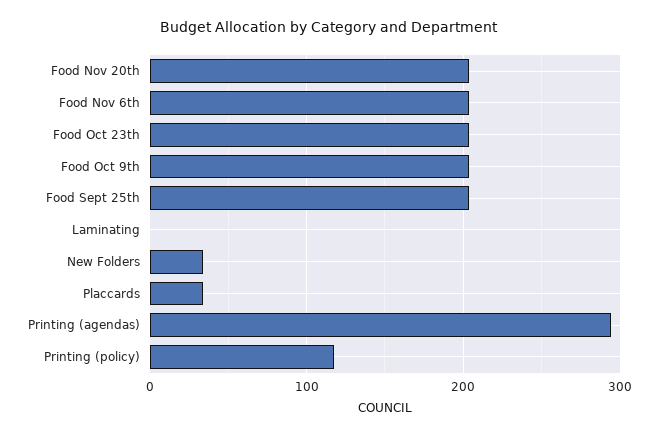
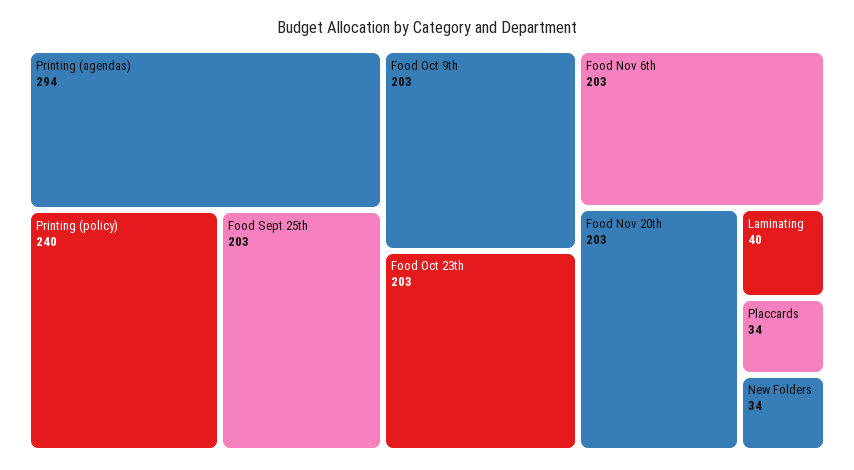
  {
    "Food Nov 20th": 203,
    "Food Nov 6th": 203,
    "Food Oct 23th": 203,
    "Food Oct 9th": 203,
    "Food Sept 25th": 203,
-   "Laminating": 0,
+   "Laminating": 40,
    "New Folders": 34,
    "Placcards": 34,
    "Printing (agendas)": 294,
-   "Printing (policy)": 120
+   "Printing (policy)": 240
  }

